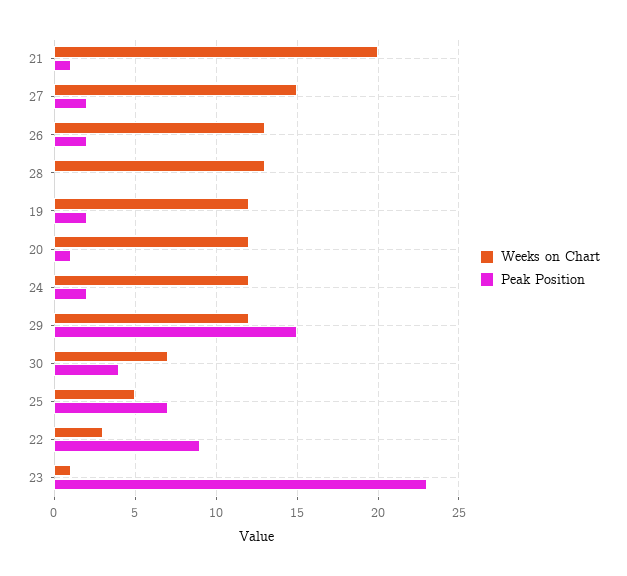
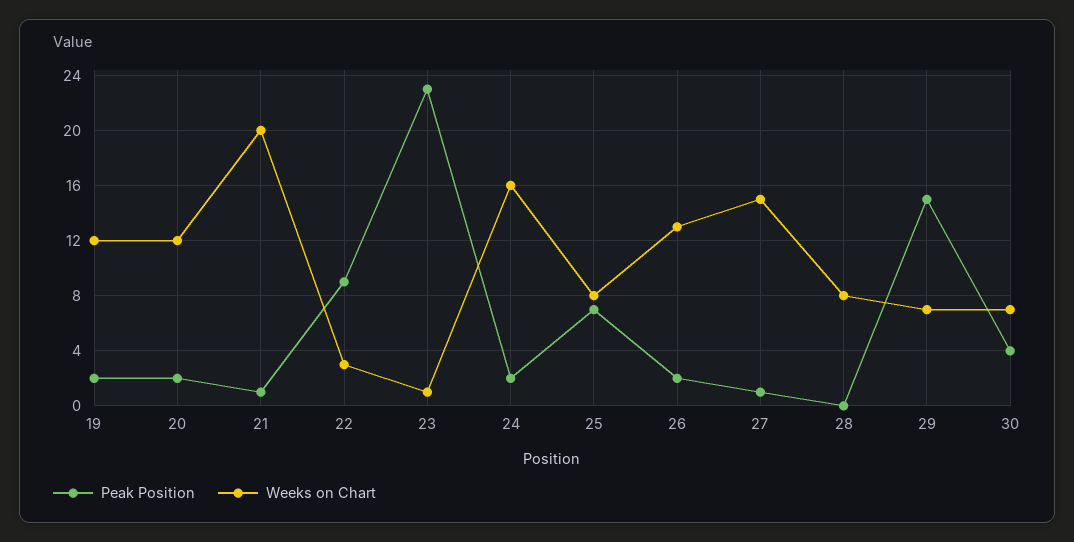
  {
    "Weeks on Chart": {
      "21": 20,
      "27": 15,
      "26": 13,
-     "28": 13,
+     "28": 8,
      "19": 12,
      "20": 12,
-     "24": 12,
+     "24": 16,
-     "29": 12,
+     "29": 7,
      "30": 7,
-     "25": 5,
+     "25": 8,
      "22": 3,
      "23": 1
    },
    "Peak Position": {
      "21": 1,
-     "27": 2,
+     "27": 1,
      "26": 2,
      "28": 0,
      "19": 2,
-     "20": 1,
+     "20": 2,
      "24": 2,
      "29": 15,
      "30": 4,
      "25": 7,
      "22": 9,
      "23": 23
    }
  }

